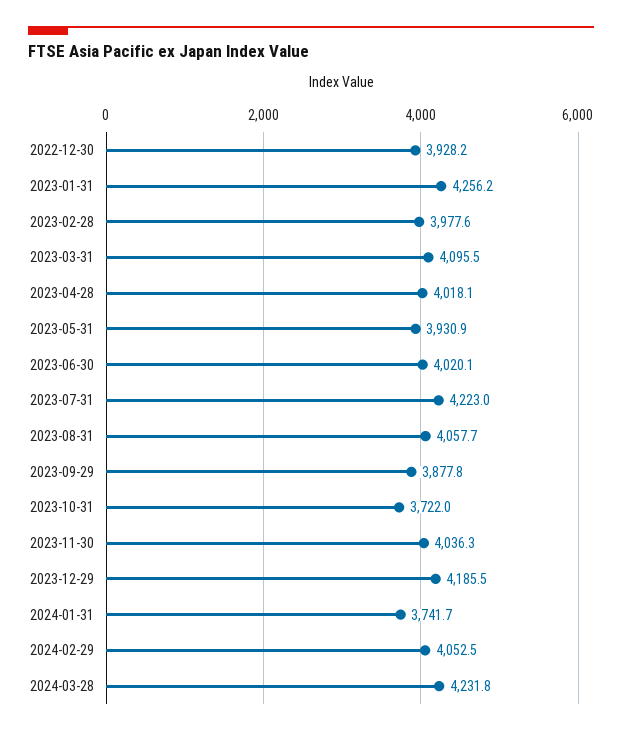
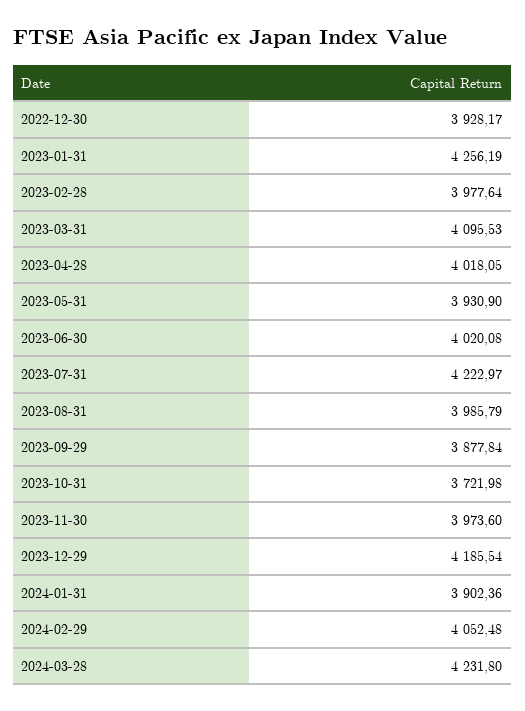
  {
    "2022-12-30": 3928.17,
    "2023-01-31": 4256.19,
    "2023-02-28": 3977.64,
    "2023-03-31": 4095.53,
    "2023-04-28": 4018.05,
    "2023-05-31": 3930.9,
    "2023-06-30": 4020.08,
    "2023-07-31": 4222.97,
-   "2023-08-31": 4057.7,
+   "2023-08-31": 3985.79,
    "2023-09-29": 3877.84,
    "2023-10-31": 3721.98,
-   "2023-11-30": 4036.3,
+   "2023-11-30": 3973.6,
    "2023-12-29": 4185.54,
-   "2024-01-31": 3741.7,
+   "2024-01-31": 3902.36,
    "2024-02-29": 4052.48,
    "2024-03-28": 4231.8
  }

